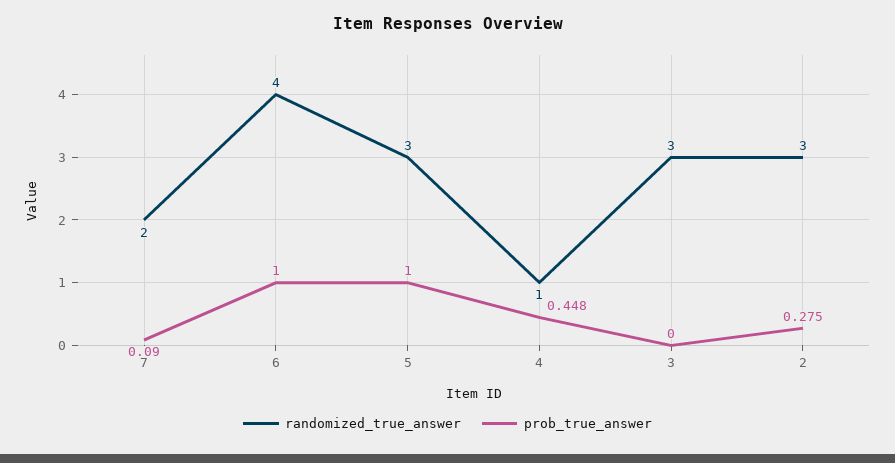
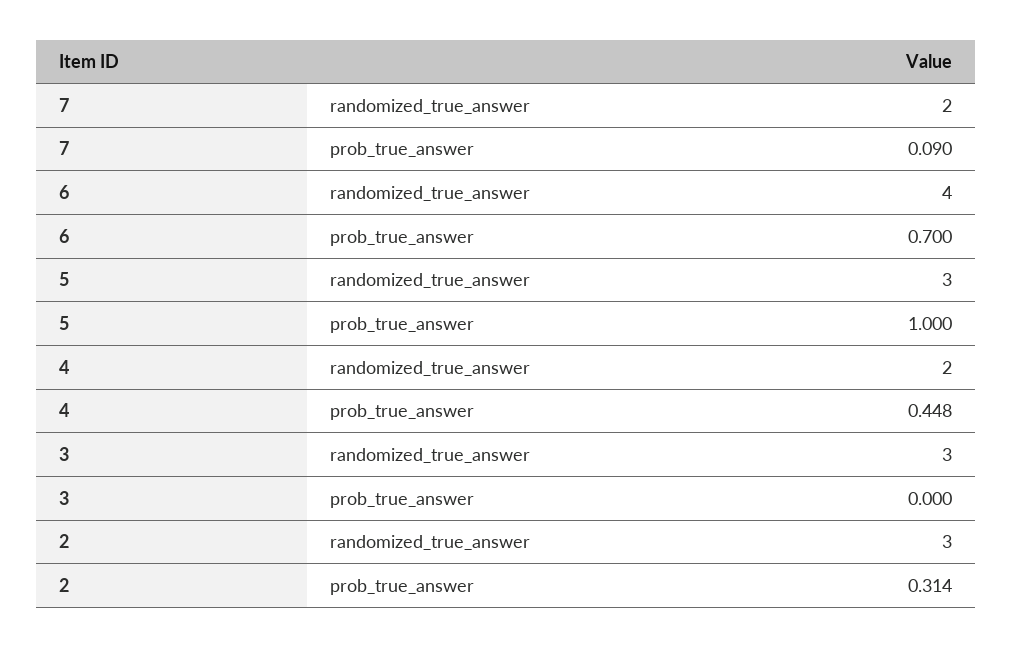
  {
    "randomized_true_answer": {
      "7": 2,
      "6": 4,
      "5": 3,
-     "4": 1,
+     "4": 2,
      "3": 3,
      "2": 3
    },
    "prob_true_answer": {
      "7": 0.09,
-     "6": 1,
+     "6": 0.7,
      "5": 1,
      "4": 0.448,
      "3": 0,
-     "2": 0.275
+     "2": 0.314
    }
  }

